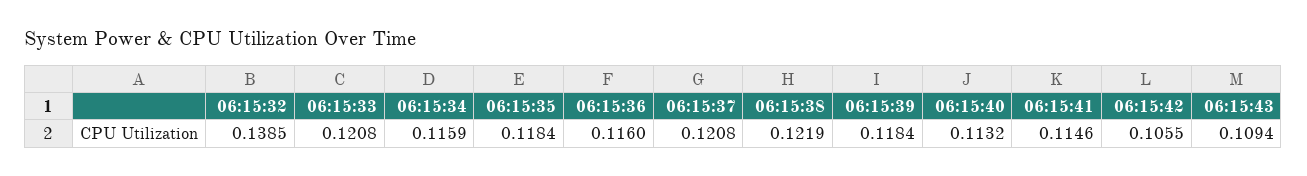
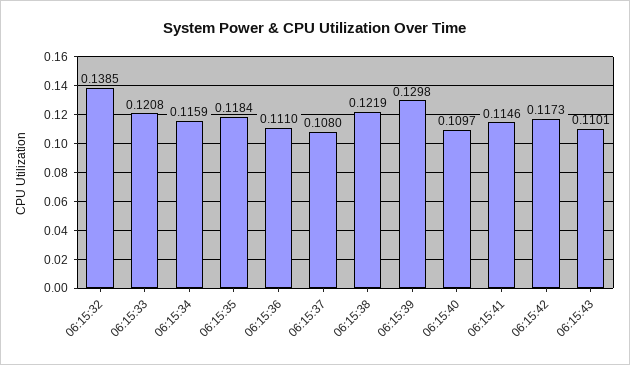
  {
    "06:15:32": 0.1385,
    "06:15:33": 0.1208,
    "06:15:34": 0.1159,
    "06:15:35": 0.1184,
-   "06:15:36": 0.116,
+   "06:15:36": 0.111,
-   "06:15:37": 0.1208,
+   "06:15:37": 0.108,
    "06:15:38": 0.1219,
-   "06:15:39": 0.1184,
+   "06:15:39": 0.1298,
-   "06:15:40": 0.1132,
+   "06:15:40": 0.1097,
    "06:15:41": 0.1146,
-   "06:15:42": 0.1055,
+   "06:15:42": 0.1173,
-   "06:15:43": 0.1094
+   "06:15:43": 0.1101
  }

